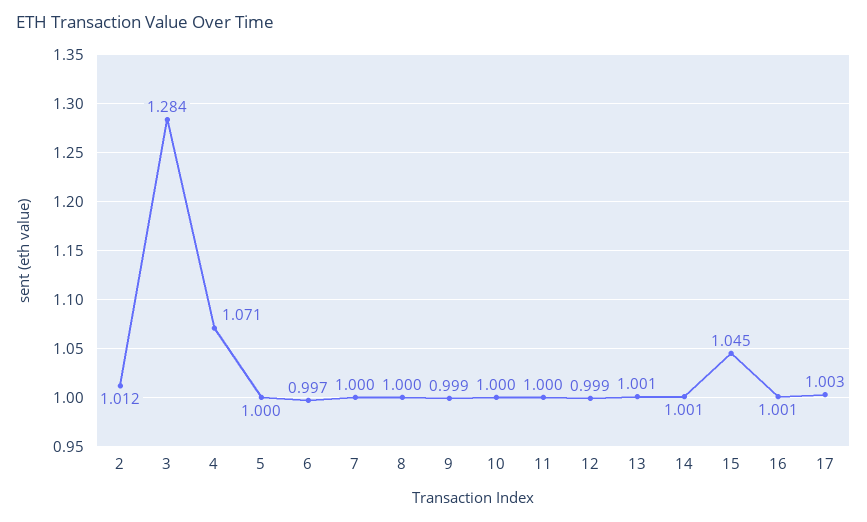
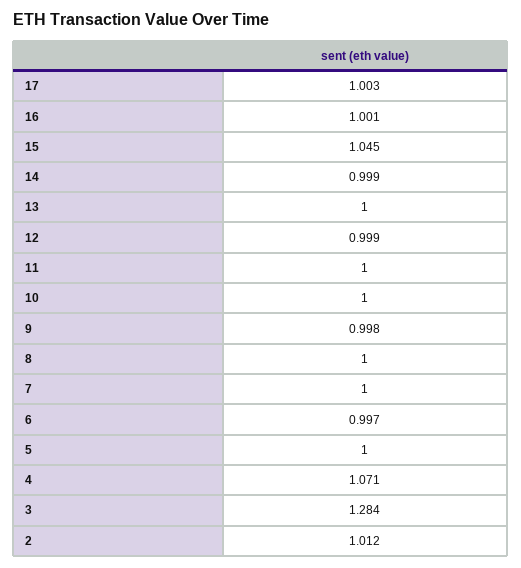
  {
    "2": 1.012,
    "3": 1.284,
    "4": 1.071,
    "5": 1,
    "6": 0.997,
    "7": 1,
    "8": 1,
-   "9": 0.999,
+   "9": 0.998,
    "10": 1,
    "11": 1,
    "12": 0.999,
-   "13": 1.001,
+   "13": 1,
-   "14": 1.001,
+   "14": 0.999,
    "15": 1.045,
    "16": 1.001,
    "17": 1.003
  }

